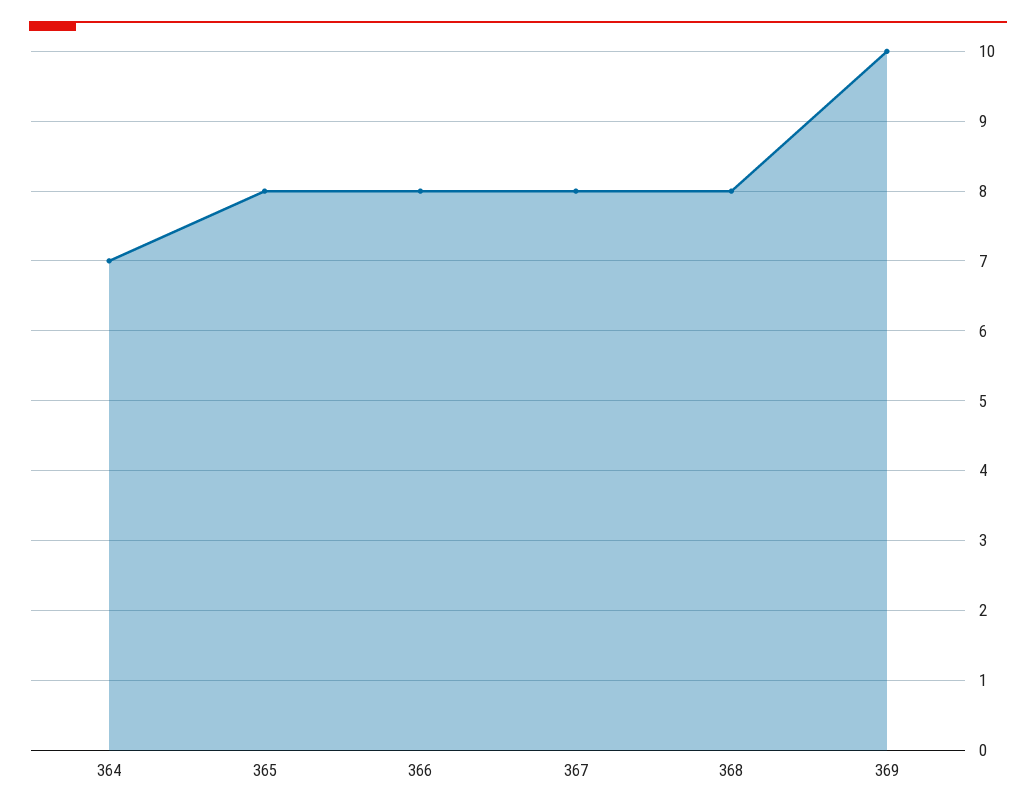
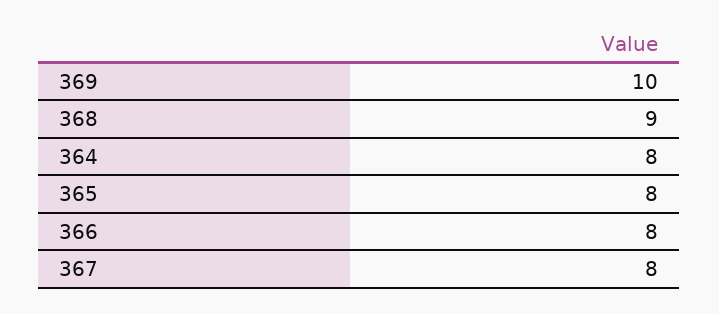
  {
-   "364": 7,
+   "364": 8,
    "365": 8,
    "366": 8,
    "367": 8,
-   "368": 8,
+   "368": 9,
    "369": 10
  }

